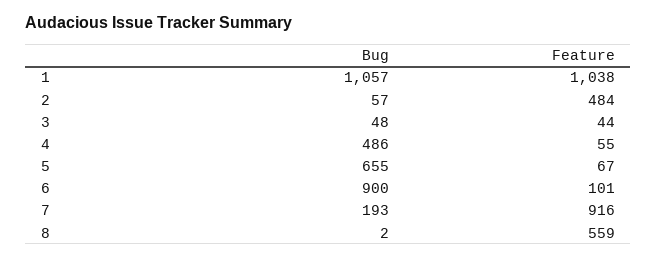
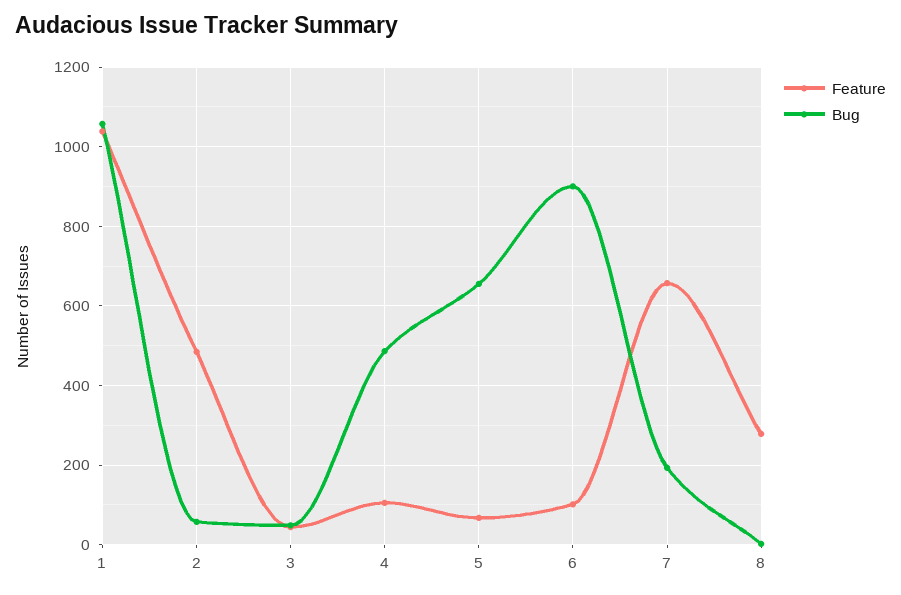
  {
    "Bug": {
      "1": 1057,
      "2": 57,
      "3": 48,
      "4": 486,
      "5": 655,
      "6": 900,
      "7": 193,
      "8": 2
    },
    "Feature": {
      "1": 1038,
      "2": 484,
      "3": 44,
-     "4": 55,
+     "4": 100,
      "5": 67,
      "6": 101,
-     "7": 916,
+     "7": 660,
-     "8": 559
+     "8": 280
    }
  }

